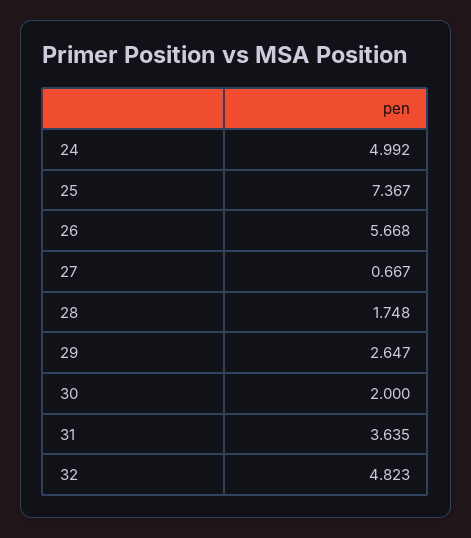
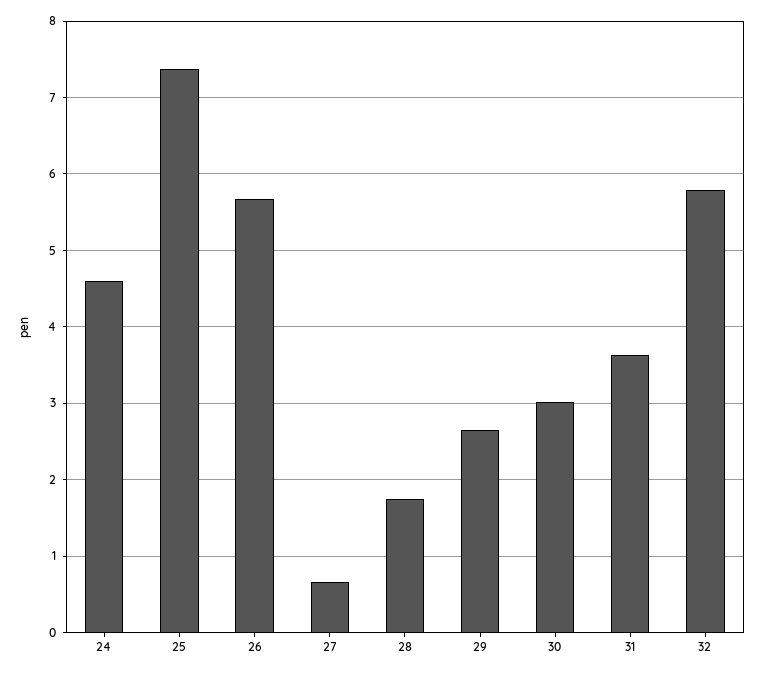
  {
-   "24": 4.992,
+   "24": 4.6,
    "25": 7.367,
    "26": 5.668,
    "27": 0.667,
    "28": 1.748,
    "29": 2.647,
-   "30": 2,
+   "30": 3,
    "31": 3.635,
-   "32": 4.823
+   "32": 5.8
  }

